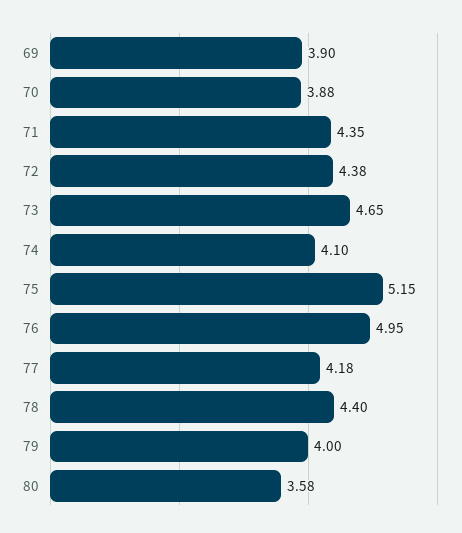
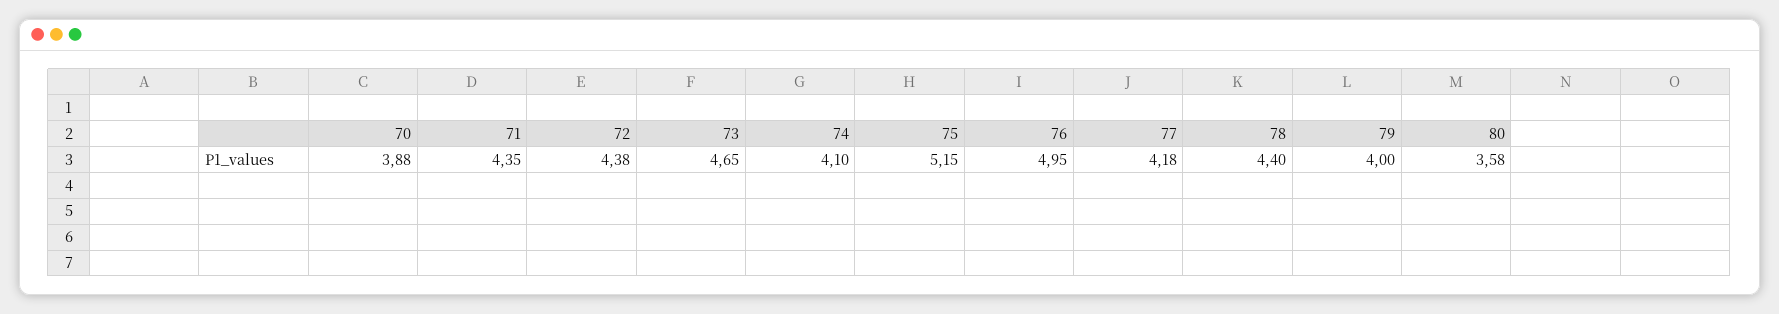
  {
-   "69": 3.9,
    "70": 3.88,
    "71": 4.35,
    "72": 4.38,
    "73": 4.65,
    "74": 4.1,
    "75": 5.15,
    "76": 4.95,
    "77": 4.18,
    "78": 4.4,
    "79": 4,
    "80": 3.58
  }

